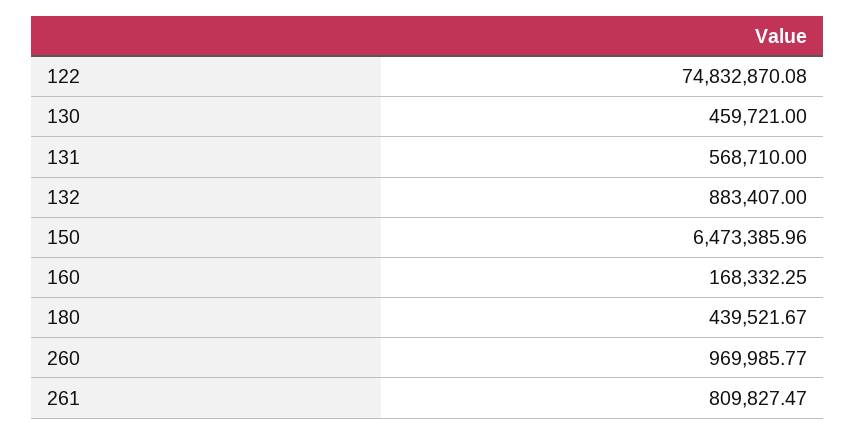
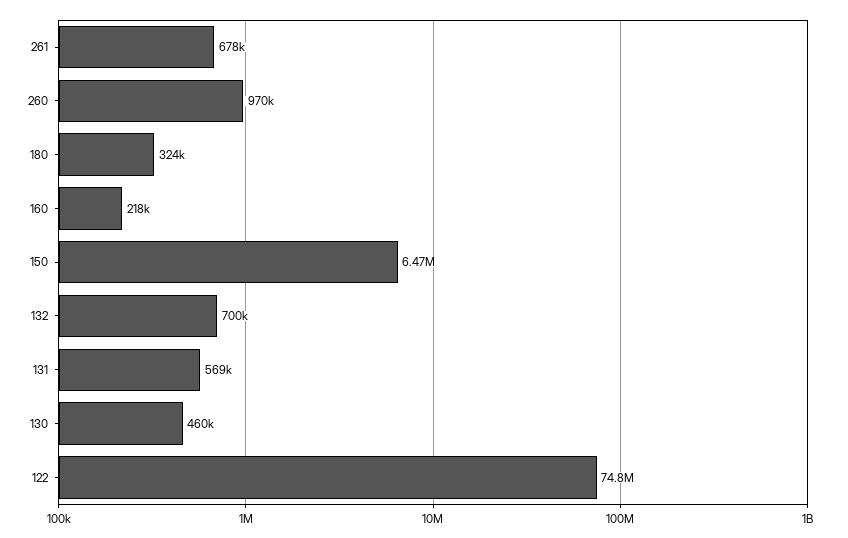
  {
    "122": 74832870.08,
    "130": 459721,
    "131": 568710,
-   "132": 883407,
+   "132": 700000,
    "150": 6473385.96,
-   "160": 168332.25,
+   "160": 218000,
-   "180": 439521.67,
+   "180": 324000,
    "260": 969985.77,
-   "261": 809827.47
+   "261": 678000
  }

